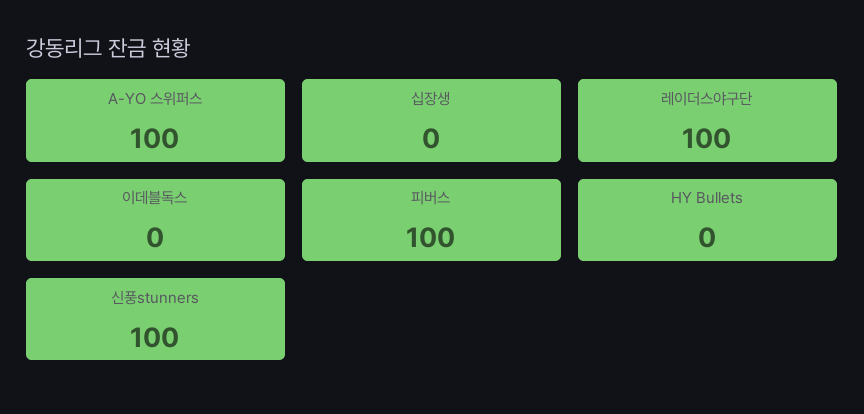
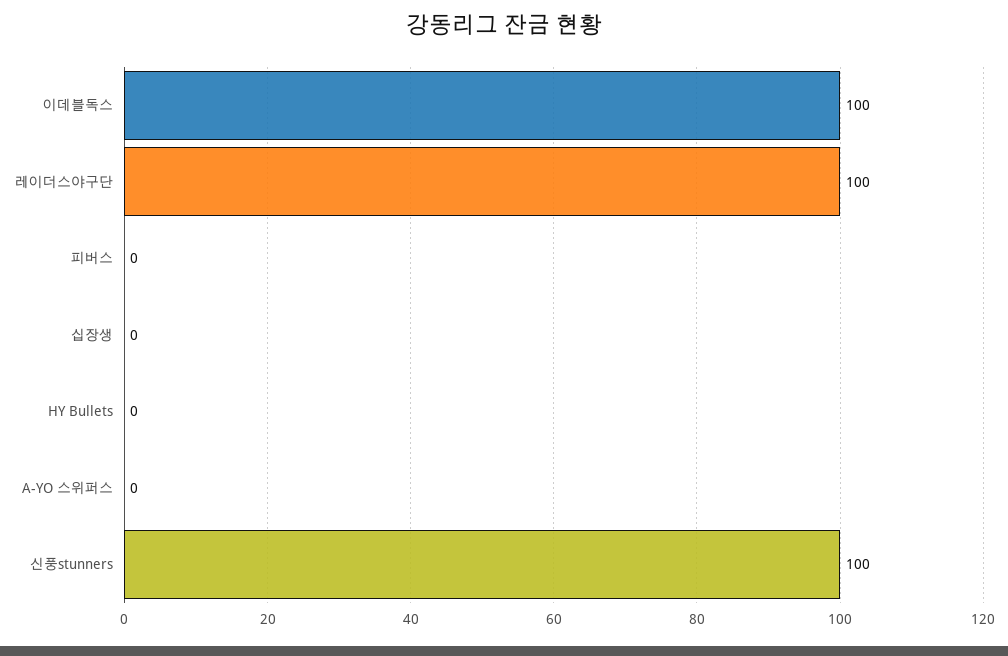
  {
-   "A-YO 스위퍼스": 100,
+   "A-YO 스위퍼스": 0,
    "십장생": 0,
    "레이더스야구단": 100,
-   "이데블독스": 0,
+   "이데블독스": 100,
-   "피버스": 100,
+   "피버스": 0,
    "HY Bullets": 0,
    "신풍stunners": 100
  }

